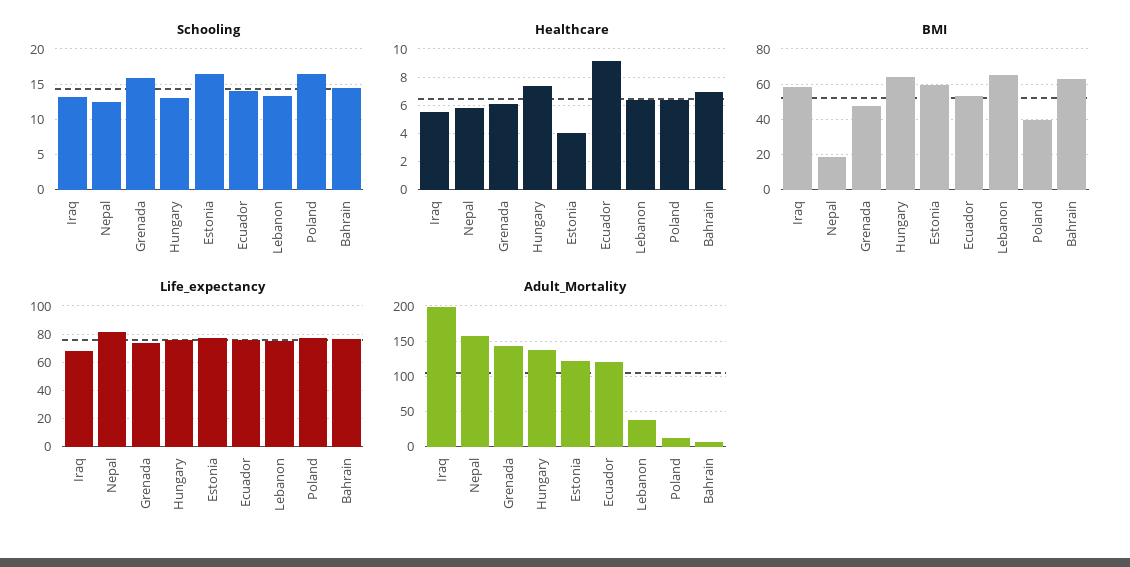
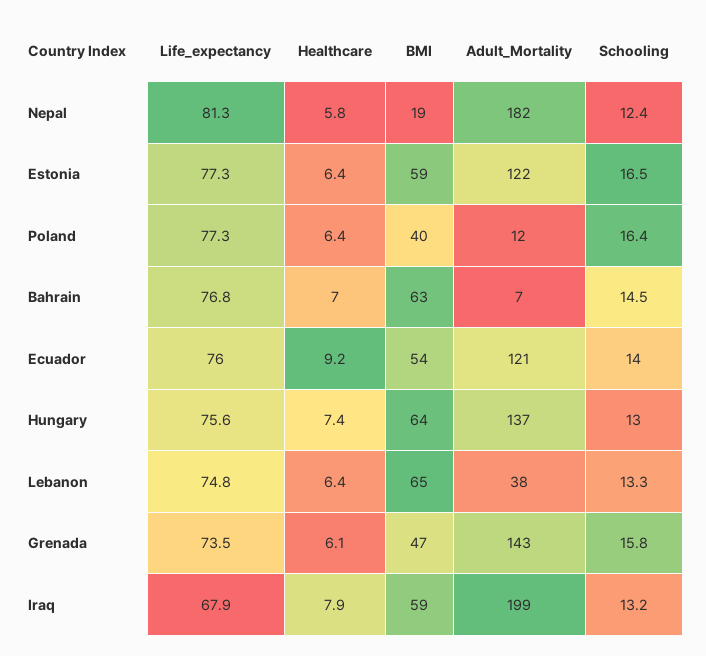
  {
    "Schooling": {
      "Iraq": 13.2,
      "Nepal": 12.4,
      "Grenada": 15.8,
      "Hungary": 13,
      "Estonia": 16.5,
      "Ecuador": 14,
      "Lebanon": 13.3,
      "Poland": 16.4,
      "Bahrain": 14.5
    },
    "Healthcare": {
-     "Iraq": 5.5,
+     "Iraq": 7.9,
      "Nepal": 5.8,
      "Grenada": 6.1,
      "Hungary": 7.4,
-     "Estonia": 4,
+     "Estonia": 6.4,
      "Ecuador": 9.2,
      "Lebanon": 6.4,
      "Poland": 6.4,
      "Bahrain": 7
    },
    "BMI": {
      "Iraq": 59,
      "Nepal": 19,
      "Grenada": 47,
      "Hungary": 64,
      "Estonia": 59,
      "Ecuador": 54,
      "Lebanon": 65,
      "Poland": 40,
      "Bahrain": 63
    },
    "Life_expectancy": {
      "Iraq": 67.9,
      "Nepal": 81.3,
      "Grenada": 73.5,
      "Hungary": 75.6,
      "Estonia": 77.3,
      "Ecuador": 76,
      "Lebanon": 74.8,
      "Poland": 77.3,
      "Bahrain": 76.8
    },
    "Adult_Mortality": {
      "Iraq": 199,
-     "Nepal": 160,
+     "Nepal": 182,
      "Grenada": 143,
      "Hungary": 137,
      "Estonia": 122,
      "Ecuador": 121,
      "Lebanon": 38,
      "Poland": 12,
      "Bahrain": 7
    }
  }

